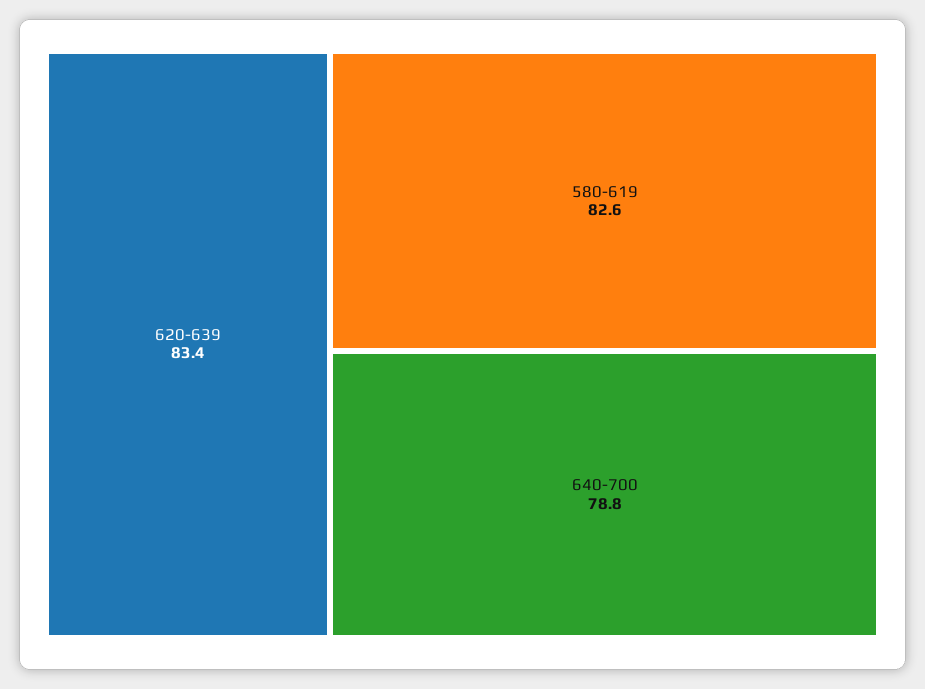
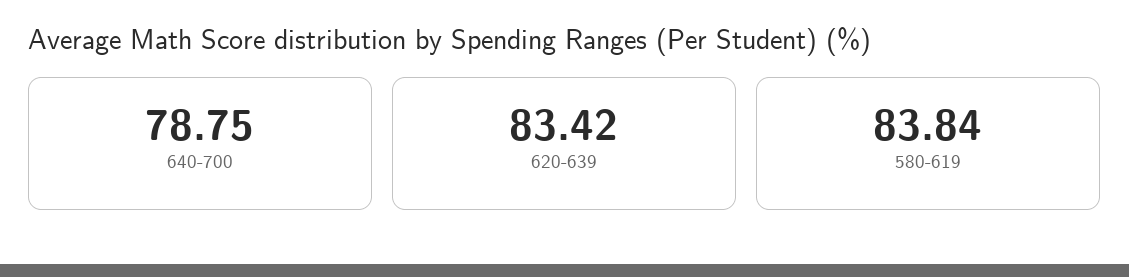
  {
    "620-639": 83.42,
-   "580-619": 82.6,
+   "580-619": 83.84,
    "640-700": 78.75
  }

